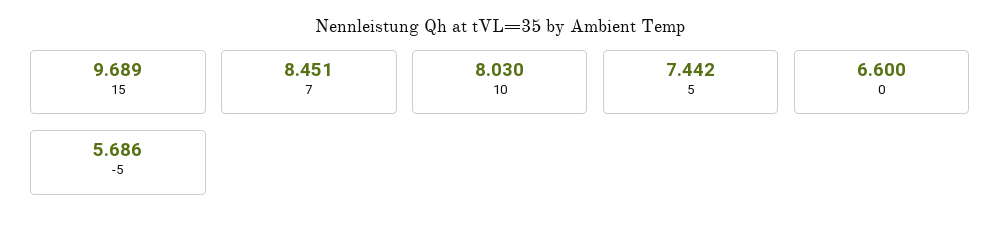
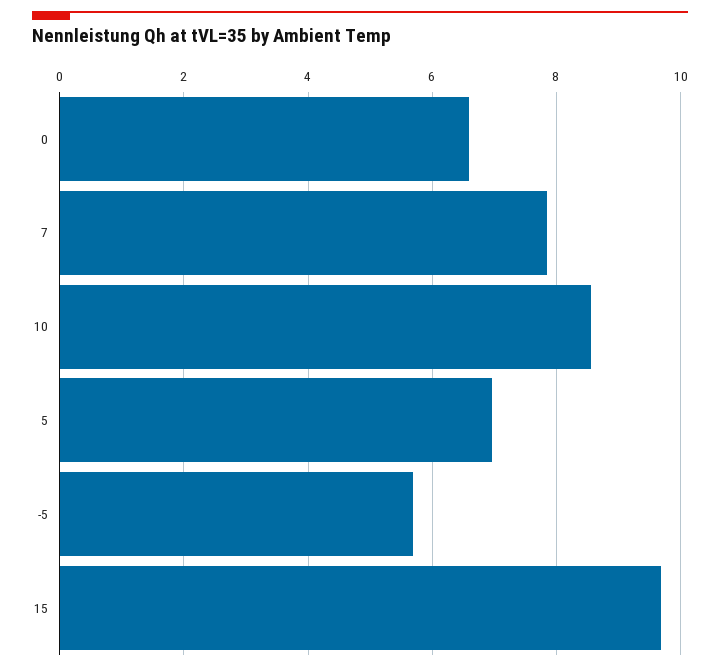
  {
    "15": 9.689,
-   "7": 8.451,
+   "7": 7.8,
-   "10": 8.03,
+   "10": 8.6,
-   "5": 7.442,
+   "5": 7,
    "0": 6.6,
    "-5": 5.686
  }

